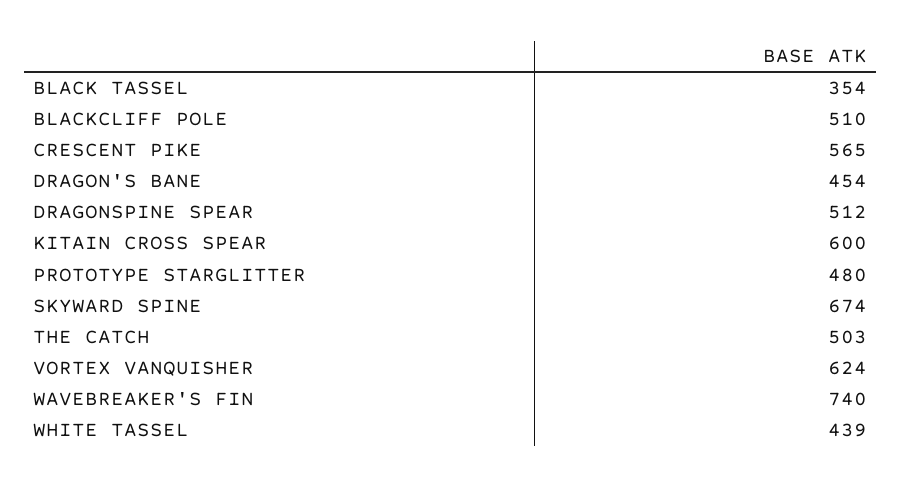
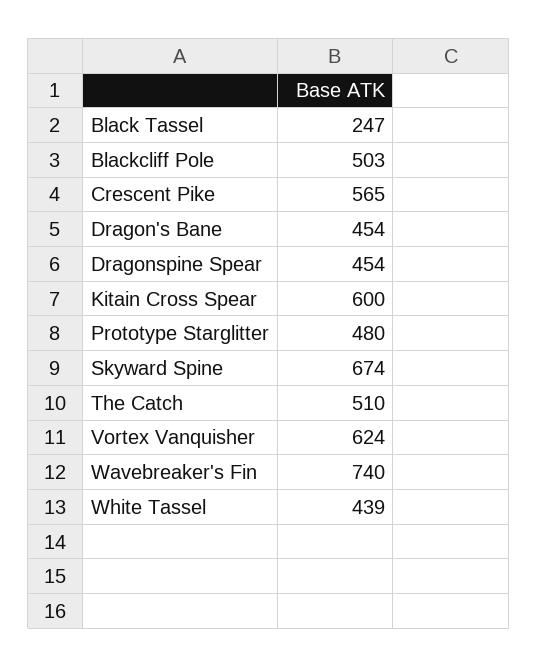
  {
-   "BLACK TASSEL": 354,
+   "BLACK TASSEL": 247,
-   "BLACKCLIFF POLE": 510,
+   "BLACKCLIFF POLE": 503,
    "CRESCENT PIKE": 565,
    "DRAGON'S BANE": 454,
-   "DRAGONSPINE SPEAR": 512,
+   "DRAGONSPINE SPEAR": 454,
    "KITAIN CROSS SPEAR": 600,
    "PROTOTYPE STARGLITTER": 480,
    "SKYWARD SPINE": 674,
-   "THE CATCH": 503,
+   "THE CATCH": 510,
    "VORTEX VANQUISHER": 624,
    "WAVEBREAKER'S FIN": 740,
    "WHITE TASSEL": 439
  }

